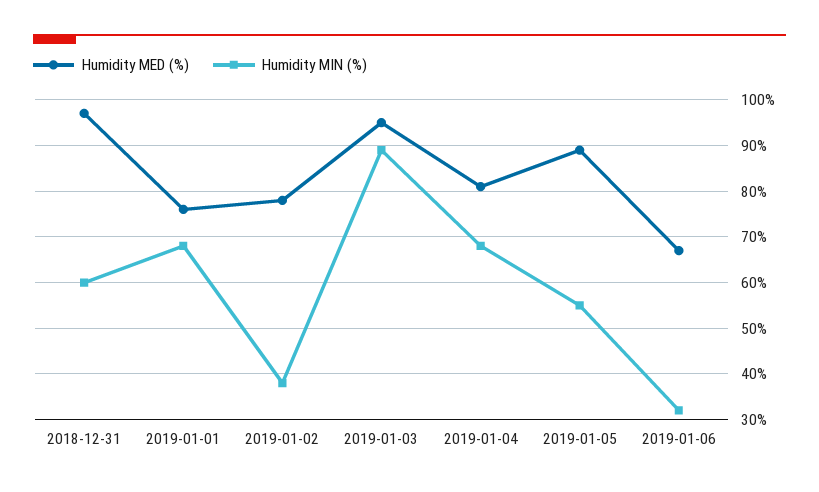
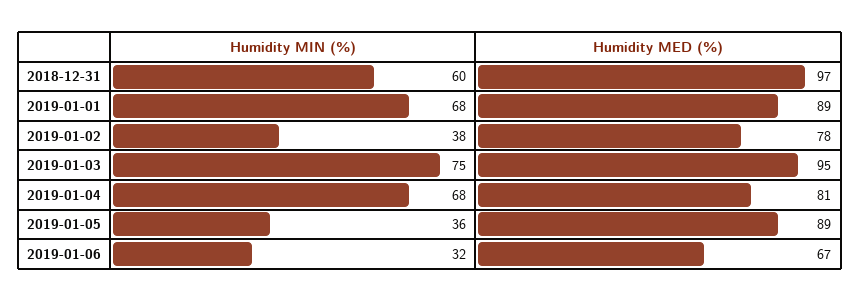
  {
    "Humidity MED (%)": {
      "2018-12-31": 97,
-     "2019-01-01": 75,
+     "2019-01-01": 89,
      "2019-01-02": 78,
      "2019-01-03": 95,
      "2019-01-04": 81,
      "2019-01-05": 89,
      "2019-01-06": 67
    },
    "Humidity MIN (%)": {
      "2018-12-31": 60,
      "2019-01-01": 68,
      "2019-01-02": 38,
-     "2019-01-03": 90,
+     "2019-01-03": 75,
      "2019-01-04": 68,
-     "2019-01-05": 55,
+     "2019-01-05": 36,
      "2019-01-06": 32
    }
  }

